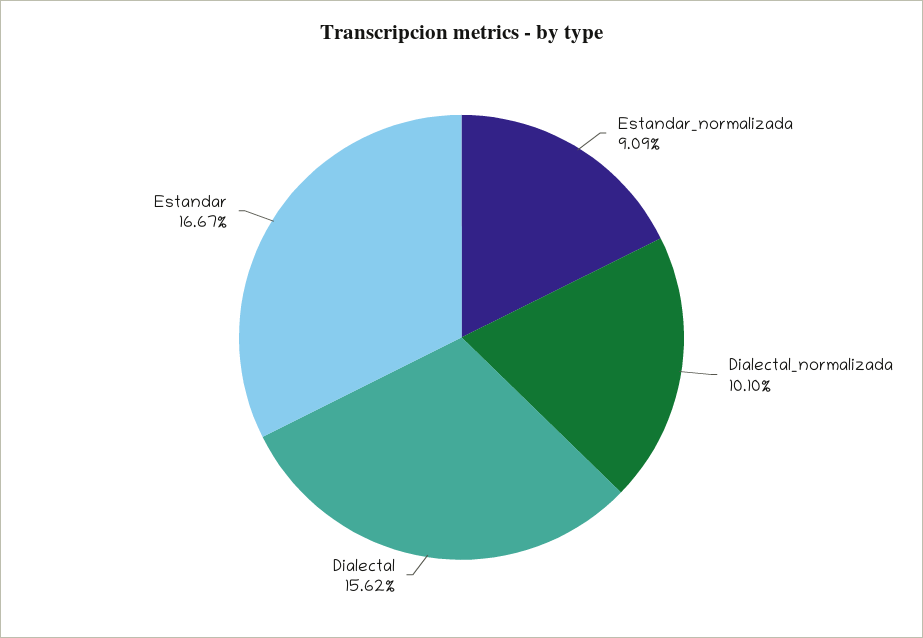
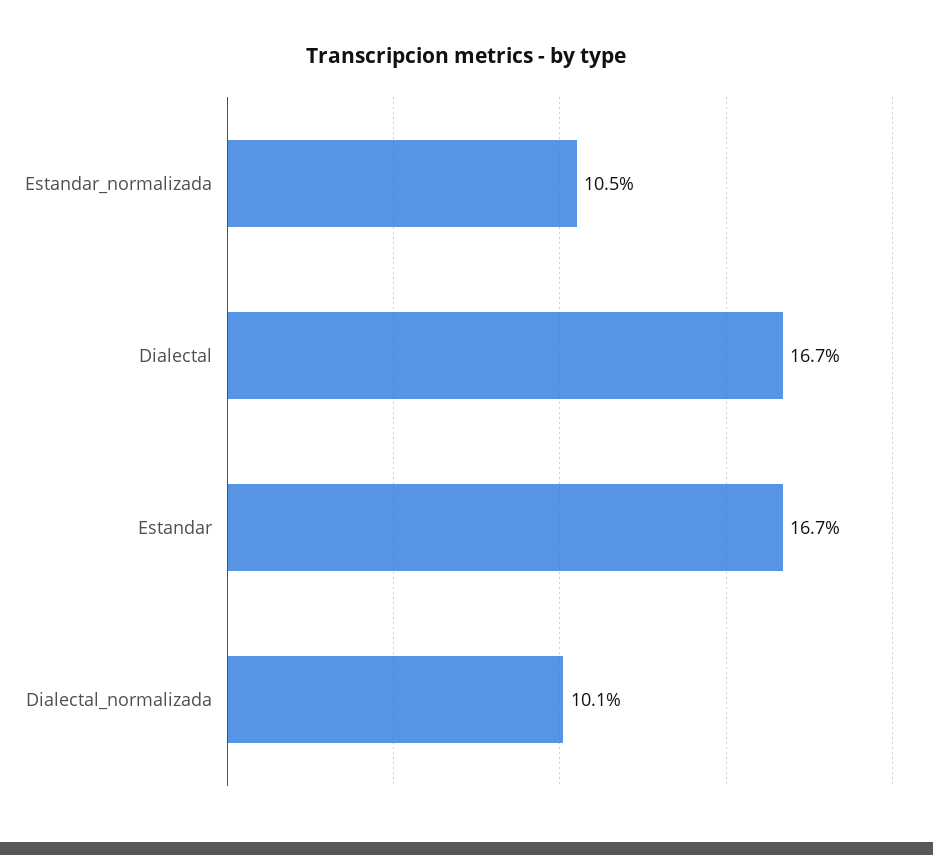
  {
-   "Estandar_normalizada": 9.09,
+   "Estandar_normalizada": 10.5,
    "Dialectal_normalizada": 10.1,
-   "Dialectal": 15.62,
+   "Dialectal": 16.7,
    "Estandar": 16.67
  }

